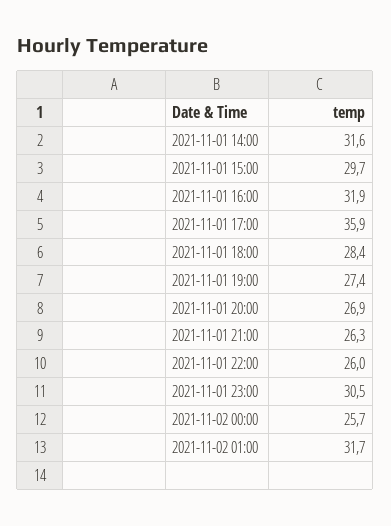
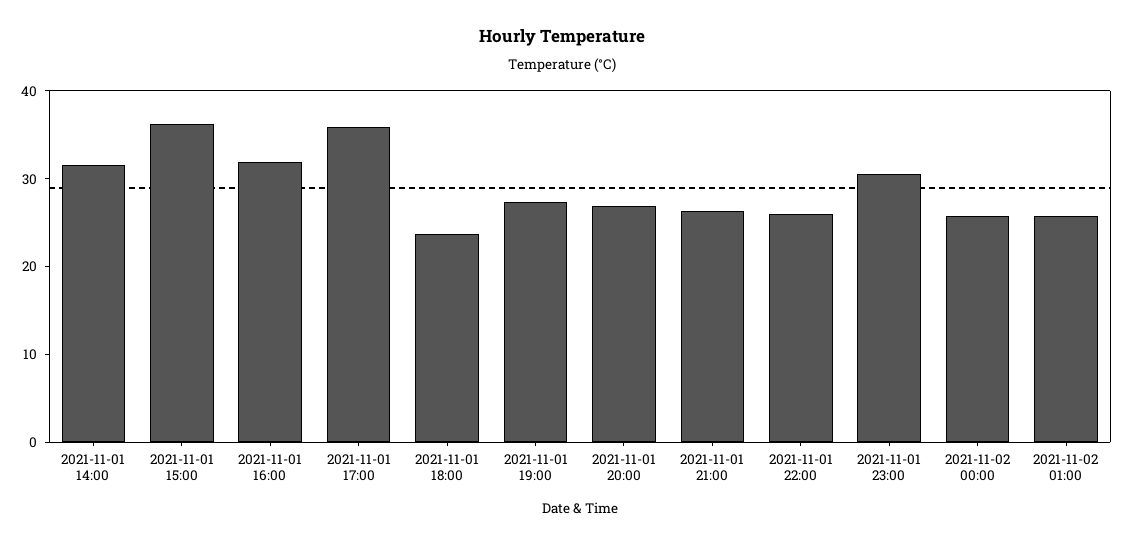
  {
    "2021-11-01 14:00": 31.6,
-   "2021-11-01 15:00": 29.7,
+   "2021-11-01 15:00": 36,
    "2021-11-01 16:00": 31.9,
    "2021-11-01 17:00": 35.9,
-   "2021-11-01 18:00": 28.4,
+   "2021-11-01 18:00": 24,
    "2021-11-01 19:00": 27.4,
    "2021-11-01 20:00": 26.9,
    "2021-11-01 21:00": 26.3,
    "2021-11-01 22:00": 26,
    "2021-11-01 23:00": 30.5,
    "2021-11-02 00:00": 25.7,
-   "2021-11-02 01:00": 31.7
+   "2021-11-02 01:00": 26
  }

